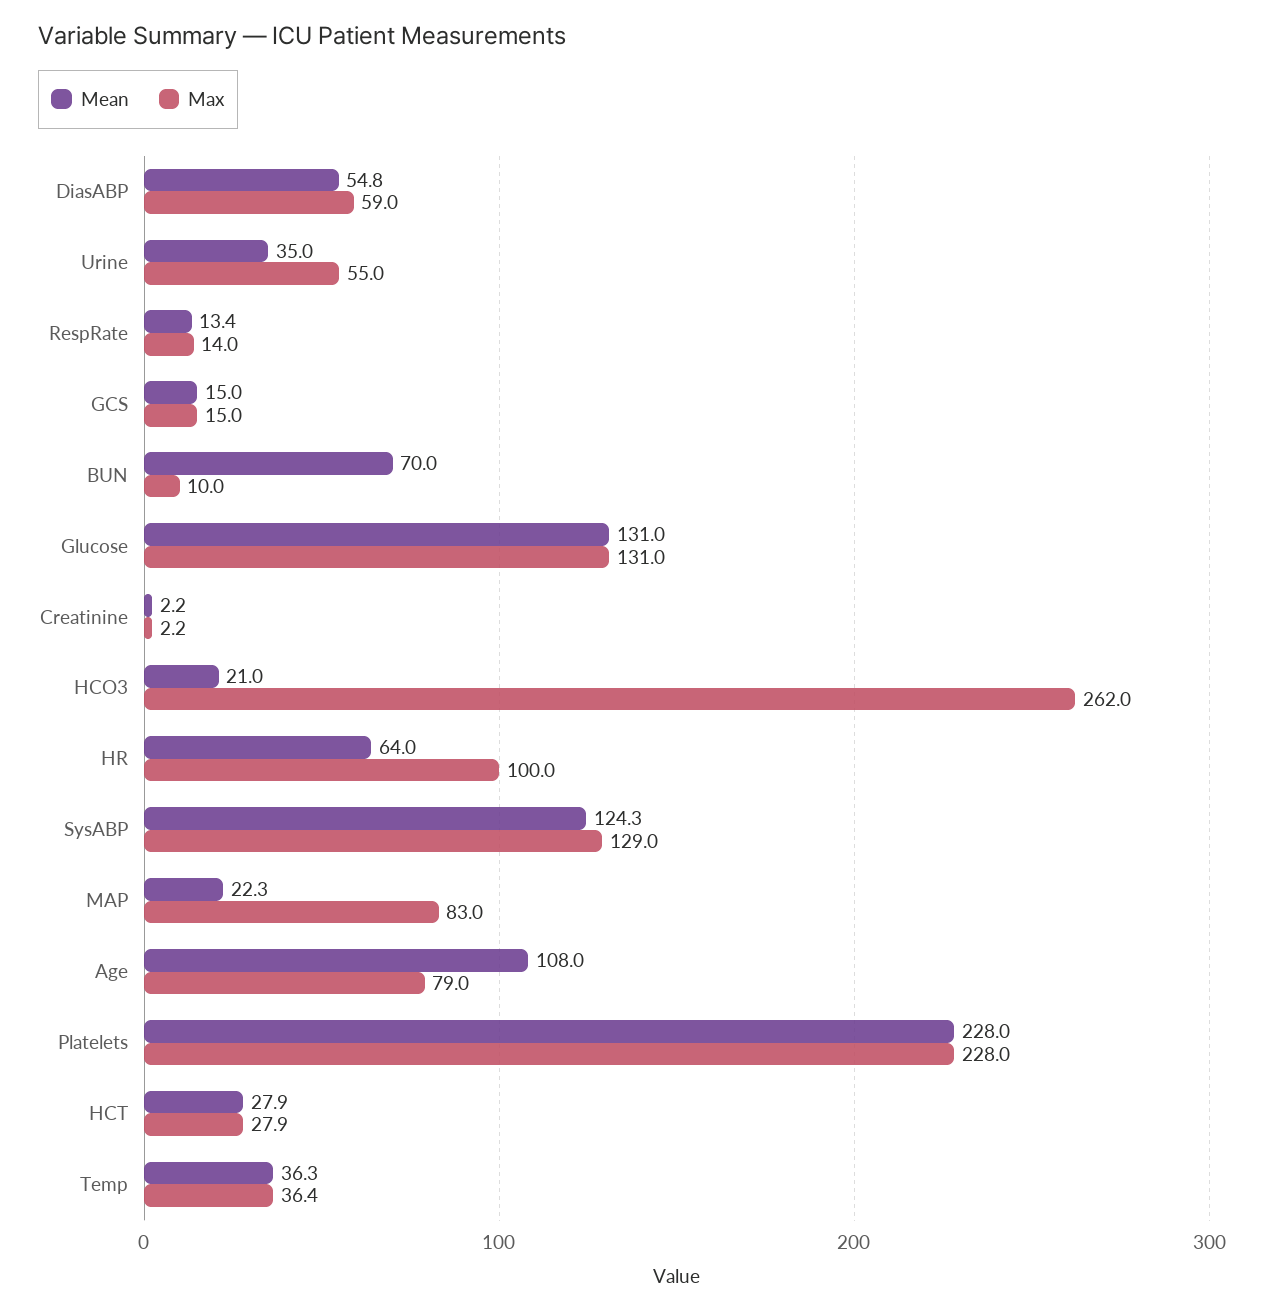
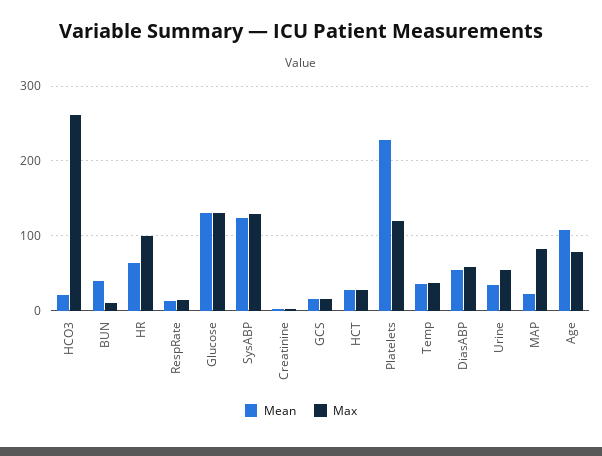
  {
    "Mean": {
      "DiasABP": 54.8,
      "Urine": 35,
      "RespRate": 13.4,
      "GCS": 15,
-     "BUN": 70,
+     "BUN": 40,
      "Glucose": 131,
      "Creatinine": 2.2,
      "HCO3": 21,
      "HR": 64,
      "SysABP": 124.3,
      "MAP": 22.3,
      "Age": 108,
      "Platelets": 228,
      "HCT": 27.9,
      "Temp": 36.3
    },
    "Max": {
      "DiasABP": 59,
      "Urine": 55,
      "RespRate": 14,
      "GCS": 15,
      "BUN": 10,
      "Glucose": 131,
      "Creatinine": 2.2,
      "HCO3": 262,
      "HR": 100,
      "SysABP": 129,
      "MAP": 83,
      "Age": 79,
-     "Platelets": 228,
+     "Platelets": 120,
      "HCT": 27.9,
      "Temp": 36.4
    }
  }

